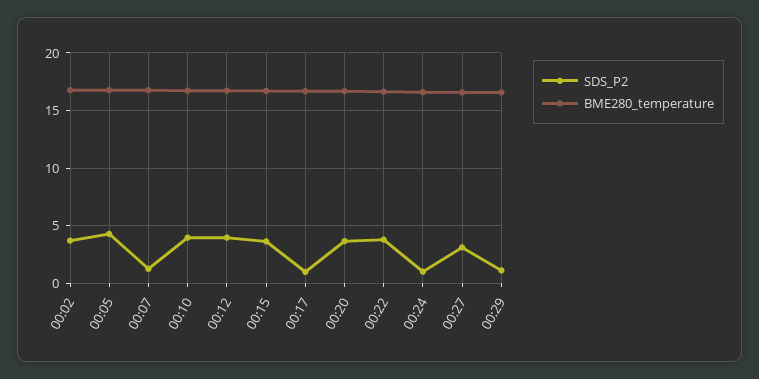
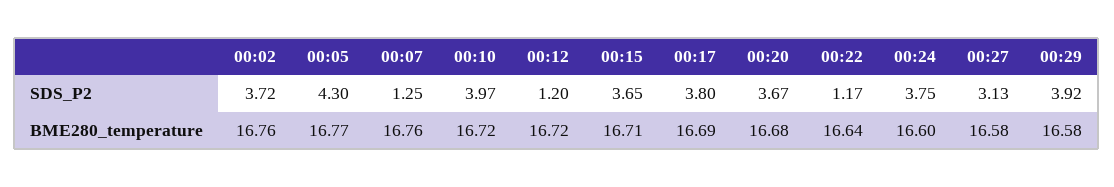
  {
    "SDS_P2": {
      "00:02": 3.72,
      "00:05": 4.3,
      "00:07": 1.25,
      "00:10": 3.97,
-     "00:12": 4,
+     "00:12": 1.2,
      "00:15": 3.65,
-     "00:17": 1,
+     "00:17": 3.8,
      "00:20": 3.67,
-     "00:22": 4,
+     "00:22": 1.17,
-     "00:24": 1,
+     "00:24": 3.75,
      "00:27": 3.13,
-     "00:29": 1
+     "00:29": 3.92
    },
    "BME280_temperature": {
      "00:02": 16.76,
      "00:05": 16.77,
      "00:07": 16.76,
      "00:10": 16.72,
      "00:12": 16.72,
      "00:15": 16.71,
      "00:17": 16.69,
      "00:20": 16.68,
      "00:22": 16.64,
      "00:24": 16.6,
      "00:27": 16.58,
      "00:29": 16.58
    }
  }

